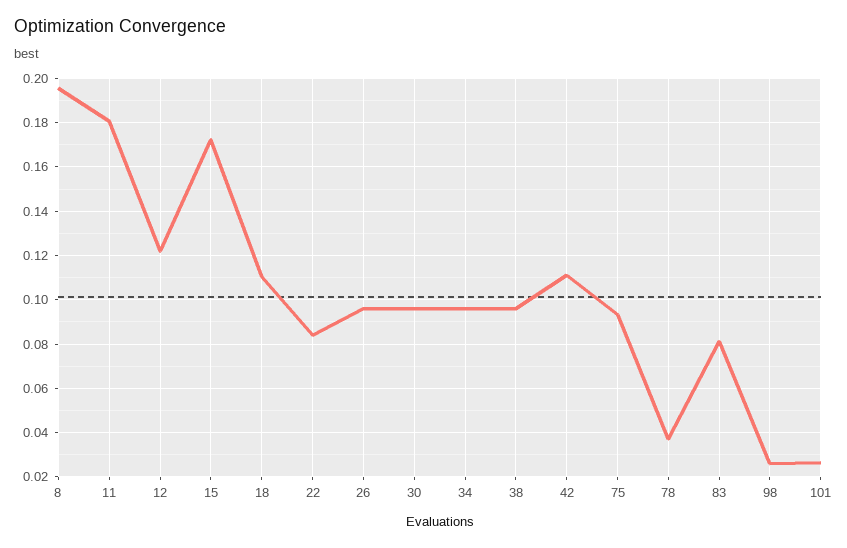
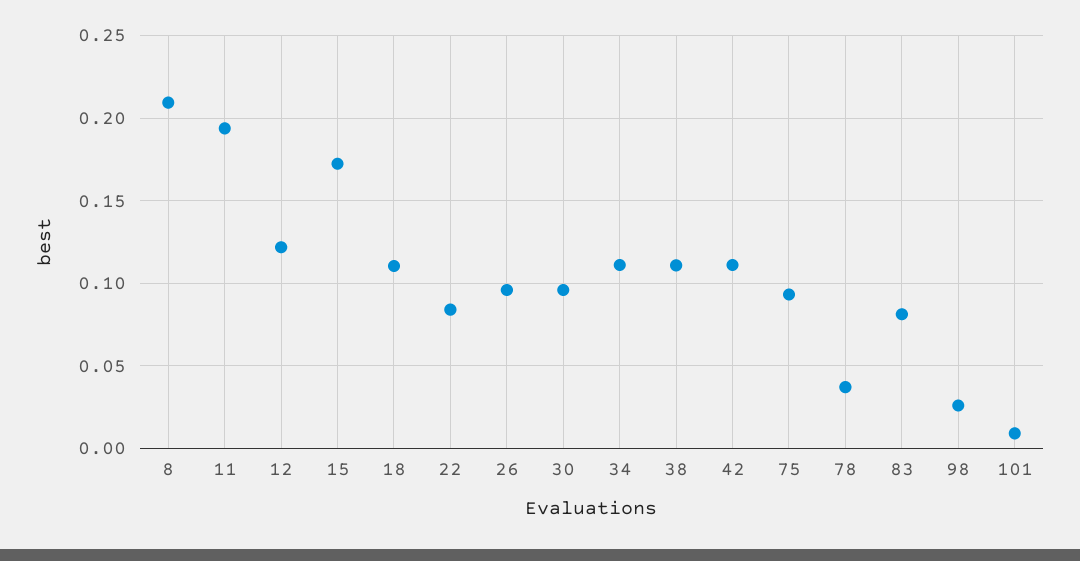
  {
-   "8": 0.195,
+   "8": 0.21,
-   "11": 0.18,
+   "11": 0.195,
    "12": 0.12,
    "15": 0.17,
    "18": 0.11,
    "22": 0.085,
    "26": 0.095,
    "30": 0.095,
-   "34": 0.095,
+   "34": 0.11,
-   "38": 0.095,
+   "38": 0.11,
    "42": 0.11,
    "75": 0.095,
    "78": 0.035,
    "83": 0.08,
    "98": 0.025,
-   "101": 0.025
+   "101": 0.01
  }

